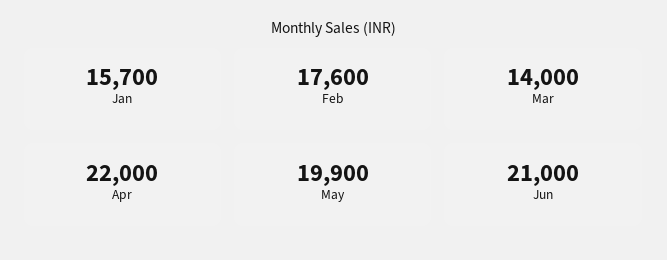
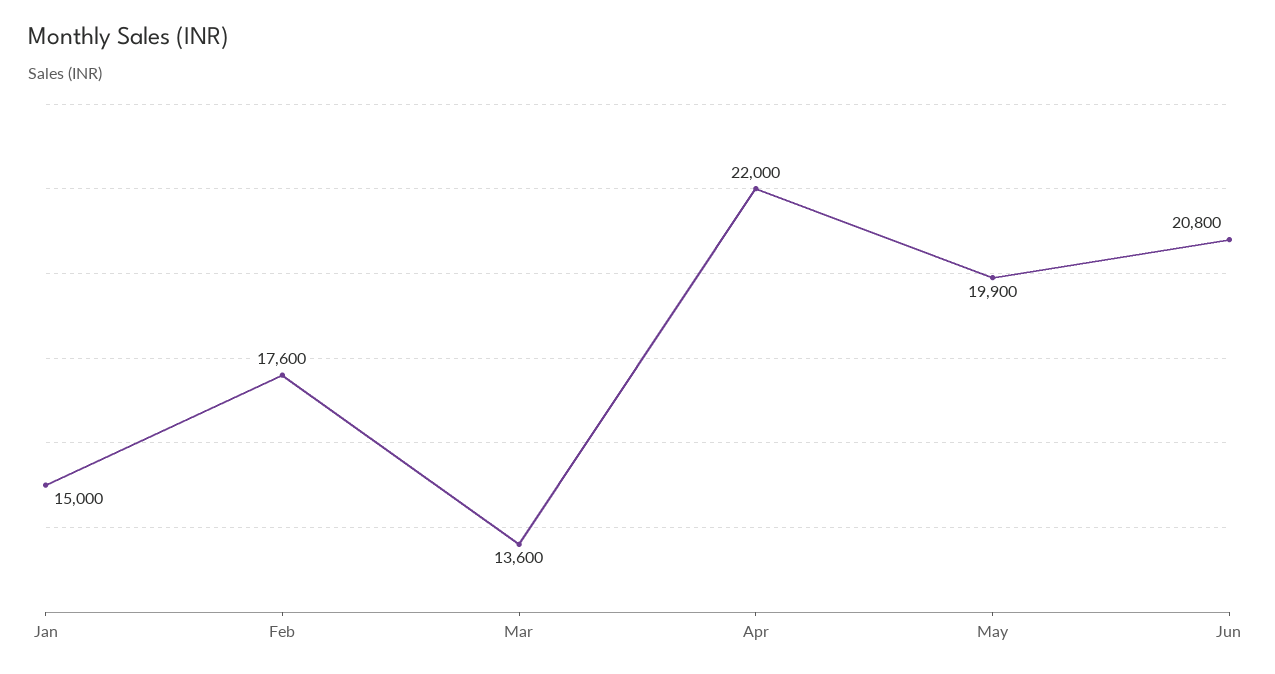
  {
-   "Jan": 15700,
+   "Jan": 15000,
    "Feb": 17600,
-   "Mar": 14000,
+   "Mar": 13600,
    "Apr": 22000,
    "May": 19900,
-   "Jun": 21000
+   "Jun": 20800
  }

